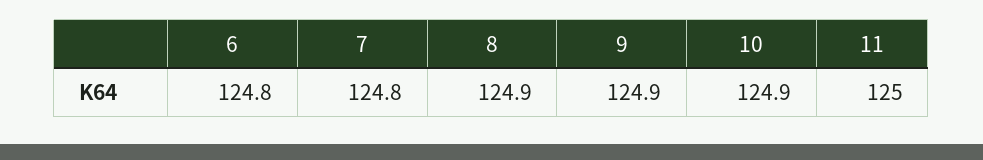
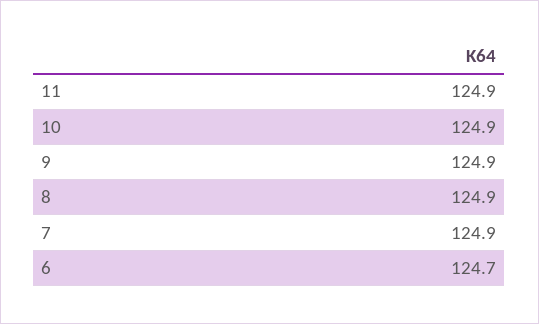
  {
-   "6": 124.8,
+   "6": 124.7,
-   "7": 124.8,
+   "7": 124.9,
    "8": 124.9,
    "9": 124.9,
    "10": 124.9,
-   "11": 125
+   "11": 124.9
  }

